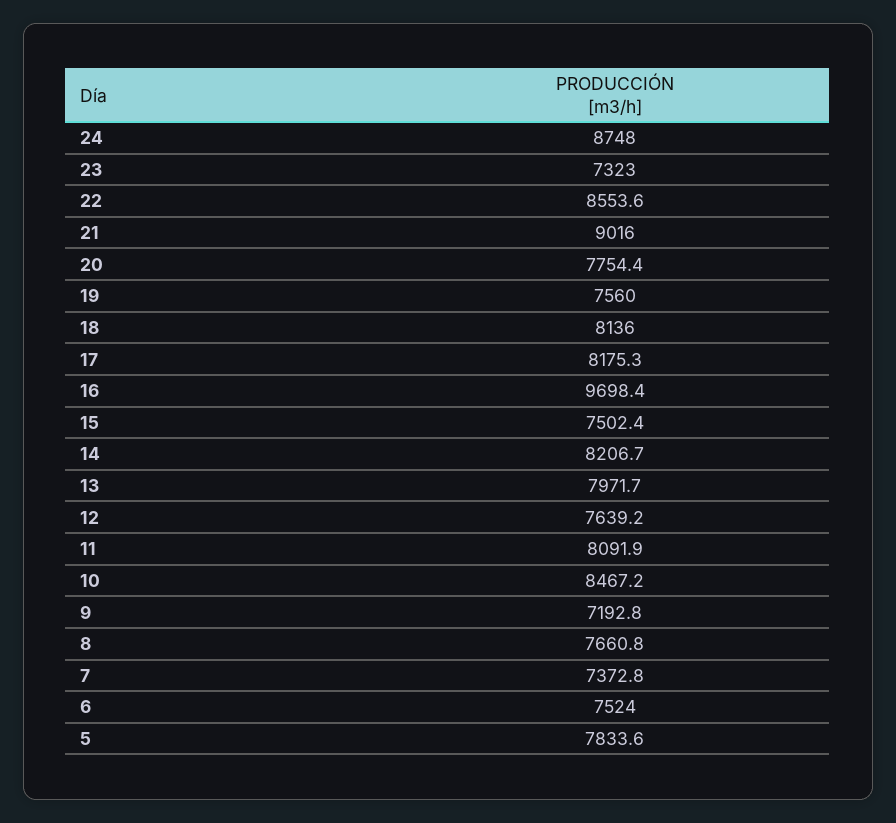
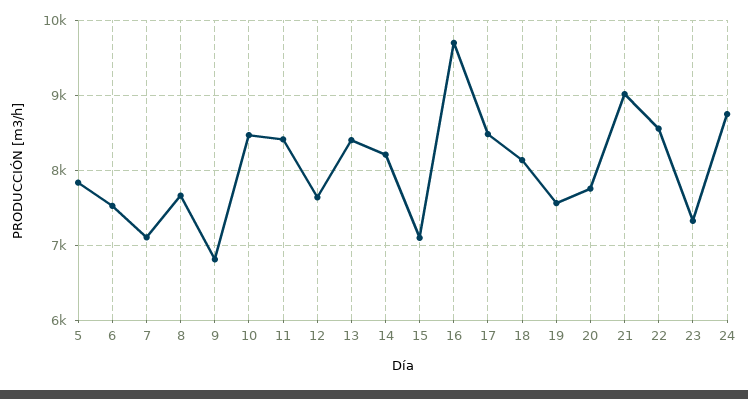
  {
    "24": 8748,
    "23": 7323,
    "22": 8553.6,
    "21": 9016,
    "20": 7754.4,
    "19": 7560,
    "18": 8136,
-   "17": 8175.3,
+   "17": 8500,
    "16": 9698.4,
-   "15": 7502.4,
+   "15": 7100,
    "14": 8206.7,
-   "13": 7971.7,
+   "13": 8400,
    "12": 7639.2,
-   "11": 8091.9,
+   "11": 8400,
    "10": 8467.2,
-   "9": 7192.8,
+   "9": 6800,
    "8": 7660.8,
-   "7": 7372.8,
+   "7": 7100,
    "6": 7524,
    "5": 7833.6
  }

